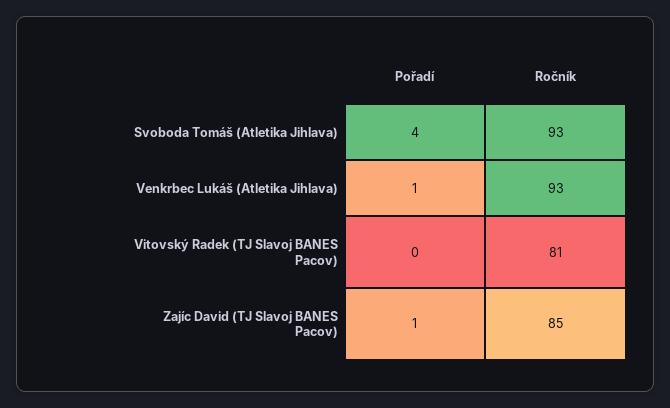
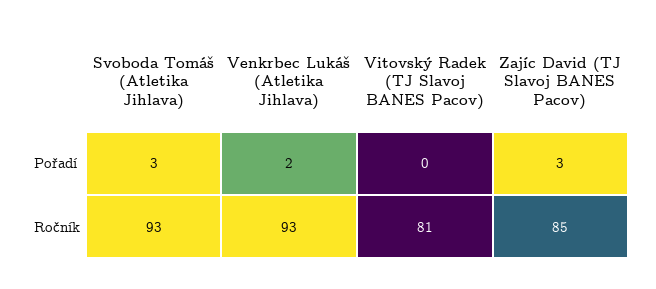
  {
    "Pořadí": {
-     "Svoboda Tomáš (Atletika Jihlava)": 4,
+     "Svoboda Tomáš (Atletika Jihlava)": 3,
-     "Venkrbec Lukáš (Atletika Jihlava)": 1,
+     "Venkrbec Lukáš (Atletika Jihlava)": 2,
      "Vitovský Radek (TJ Slavoj BANES Pacov)": 0,
-     "Zajíc David (TJ Slavoj BANES Pacov)": 1
+     "Zajíc David (TJ Slavoj BANES Pacov)": 3
    },
    "Ročník": {
      "Svoboda Tomáš (Atletika Jihlava)": 93,
      "Venkrbec Lukáš (Atletika Jihlava)": 93,
      "Vitovský Radek (TJ Slavoj BANES Pacov)": 81,
      "Zajíc David (TJ Slavoj BANES Pacov)": 85
    }
  }

